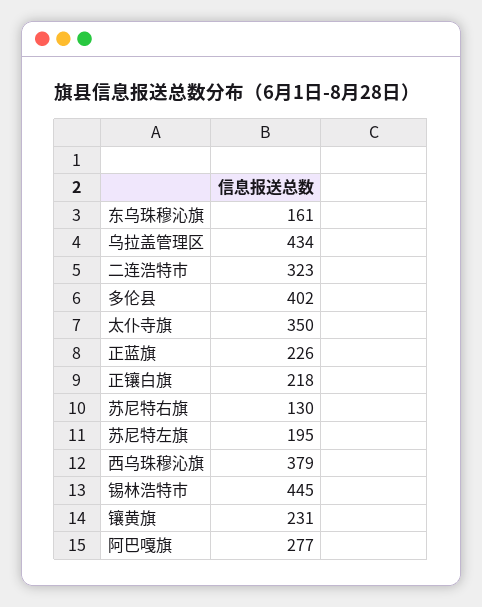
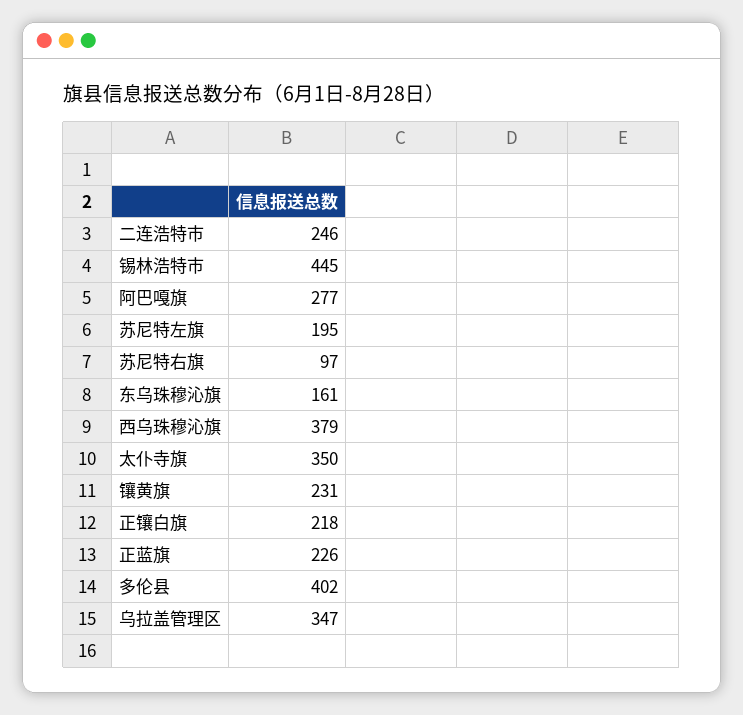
  {
    "东乌珠穆沁旗": 161,
-   "乌拉盖管理区": 434,
+   "乌拉盖管理区": 347,
-   "二连浩特市": 323,
+   "二连浩特市": 246,
    "多伦县": 402,
    "太仆寺旗": 350,
    "正蓝旗": 226,
    "正镶白旗": 218,
-   "苏尼特右旗": 130,
+   "苏尼特右旗": 97,
    "苏尼特左旗": 195,
    "西乌珠穆沁旗": 379,
    "锡林浩特市": 445,
    "镶黄旗": 231,
    "阿巴嘎旗": 277
  }

